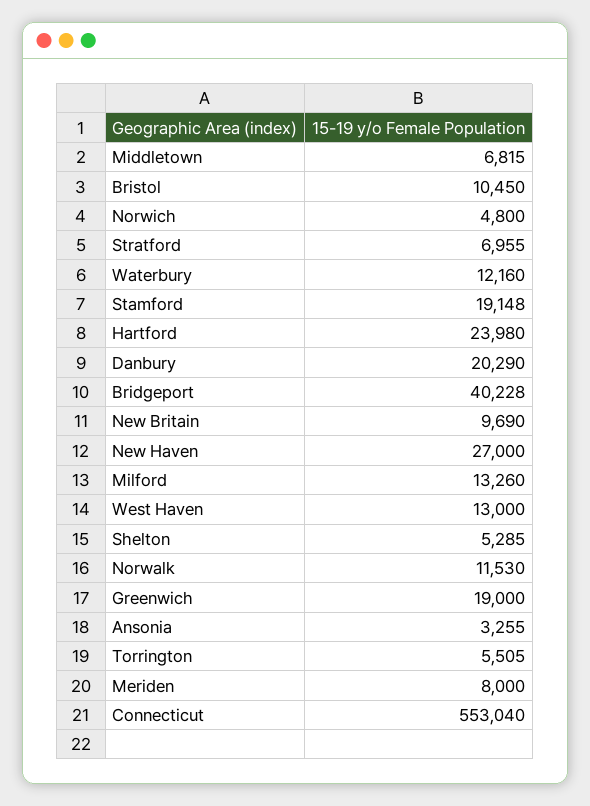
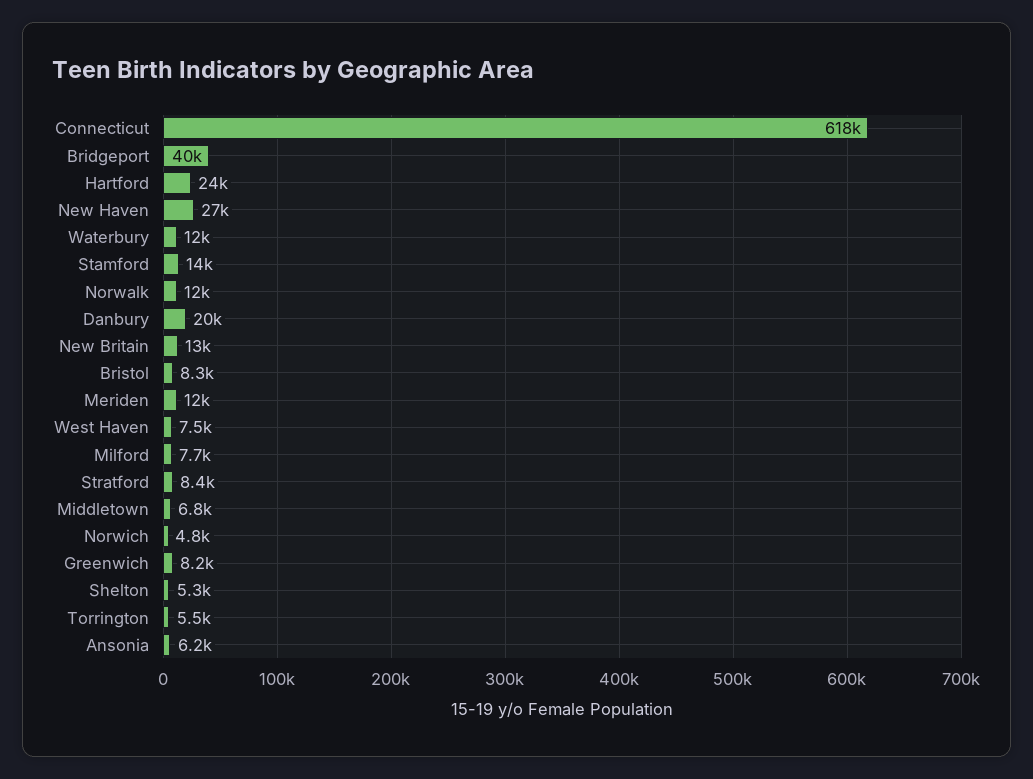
  {
    "Middletown": 6815,
-   "Bristol": 10450,
+   "Bristol": 8300,
    "Norwich": 4800,
-   "Stratford": 6955,
+   "Stratford": 8400,
    "Waterbury": 12160,
-   "Stamford": 19148,
+   "Stamford": 14000,
    "Hartford": 23980,
    "Danbury": 20290,
    "Bridgeport": 40228,
-   "New Britain": 9690,
+   "New Britain": 13000,
    "New Haven": 27000,
-   "Milford": 13260,
+   "Milford": 7700,
-   "West Haven": 13000,
+   "West Haven": 7500,
    "Shelton": 5285,
    "Norwalk": 11530,
-   "Greenwich": 19000,
+   "Greenwich": 8200,
-   "Ansonia": 3255,
+   "Ansonia": 6200,
    "Torrington": 5505,
-   "Meriden": 8000,
+   "Meriden": 12000,
-   "Connecticut": 553040
+   "Connecticut": 618000
  }

